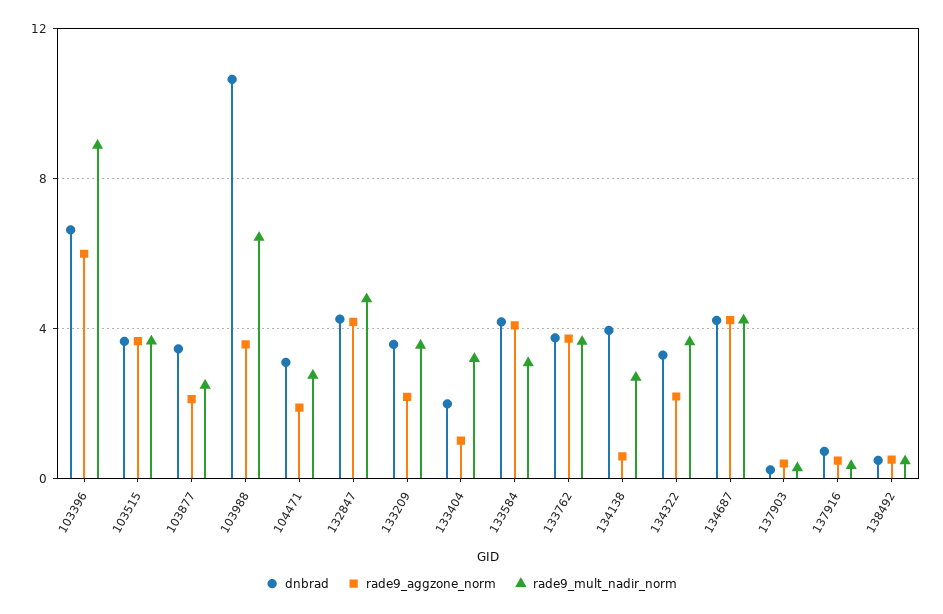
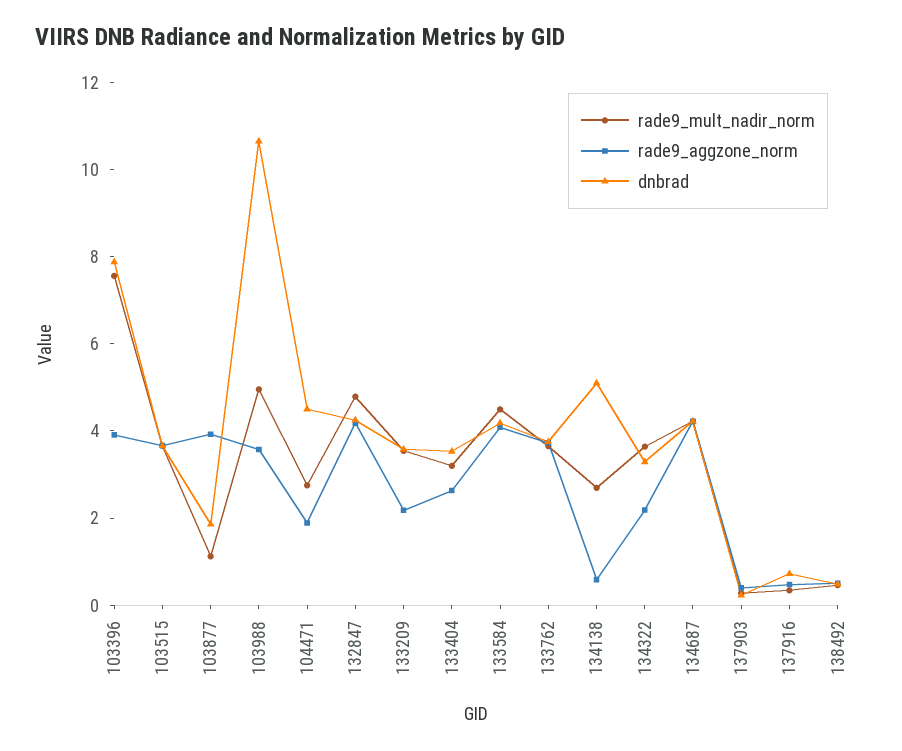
  {
    "dnbrad": {
-     "103396": 6.5,
+     "103396": 8,
      "103515": 3.5,
-     "103877": 3.5,
+     "103877": 2,
      "103988": 10.5,
-     "104471": 3,
+     "104471": 4.5,
      "132847": 4.5,
      "133209": 3.5,
-     "133404": 2,
+     "133404": 3.5,
      "133584": 4,
      "133762": 4,
-     "134138": 4,
+     "134138": 5,
      "134322": 3.5,
      "134687": 4,
      "137903": 0,
      "137916": 0.5,
      "138492": 0.5
    },
    "rade9_aggzone_norm": {
-     "103396": 6,
+     "103396": 4,
      "103515": 3.5,
-     "103877": 2,
+     "103877": 4,
      "103988": 3.5,
      "104471": 2,
      "132847": 4,
      "133209": 2,
-     "133404": 1,
+     "133404": 2.5,
      "133584": 4,
      "133762": 3.5,
      "134138": 0.5,
      "134322": 2,
      "134687": 4,
      "137903": 0.5,
      "137916": 0.5,
      "138492": 0.5
    },
    "rade9_mult_nadir_norm": {
-     "103396": 9,
+     "103396": 7.5,
      "103515": 3.5,
-     "103877": 2.5,
+     "103877": 1,
-     "103988": 6.5,
+     "103988": 5,
      "104471": 3,
      "132847": 5,
      "133209": 3.5,
      "133404": 3,
-     "133584": 3,
+     "133584": 4.5,
      "133762": 3.5,
      "134138": 2.5,
      "134322": 3.5,
      "134687": 4,
      "137903": 0.5,
      "137916": 0.5,
      "138492": 0.5
    }
  }

